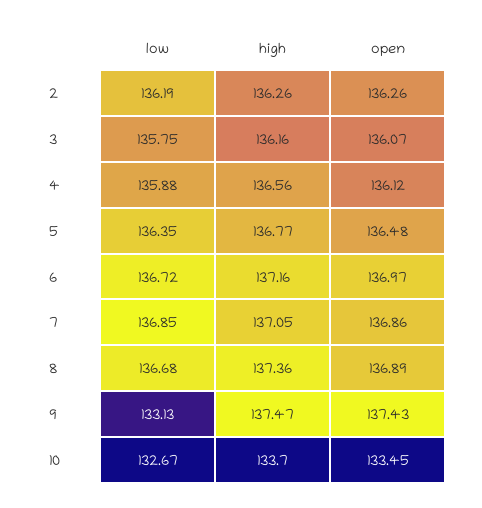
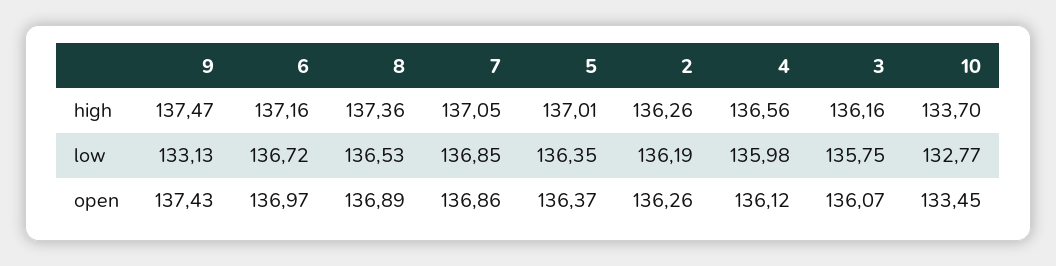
  {
    "low": {
      "2": 136.19,
      "3": 135.75,
-     "4": 135.88,
+     "4": 135.98,
      "5": 136.35,
      "6": 136.72,
      "7": 136.85,
-     "8": 136.68,
+     "8": 136.53,
      "9": 133.13,
-     "10": 132.67
+     "10": 132.77
    },
    "high": {
      "2": 136.26,
      "3": 136.16,
      "4": 136.56,
-     "5": 136.77,
+     "5": 137.01,
      "6": 137.16,
      "7": 137.05,
      "8": 137.36,
      "9": 137.47,
      "10": 133.7
    },
    "open": {
      "2": 136.26,
      "3": 136.07,
      "4": 136.12,
-     "5": 136.48,
+     "5": 136.37,
      "6": 136.97,
      "7": 136.86,
      "8": 136.89,
      "9": 137.43,
      "10": 133.45
    }
  }

